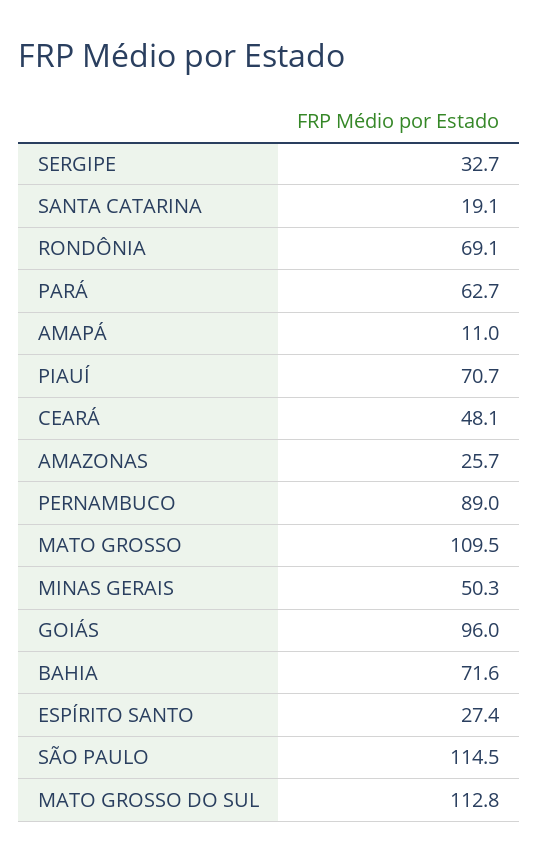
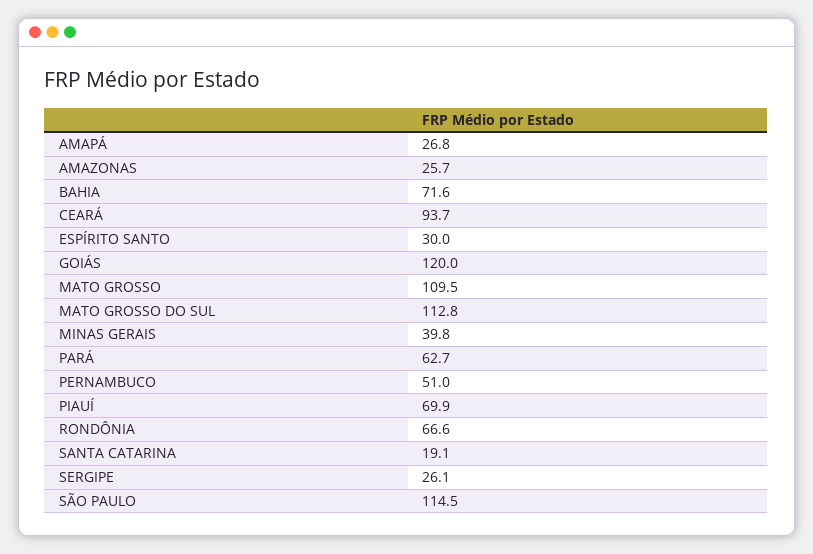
  {
-   "SERGIPE": 32.7,
+   "SERGIPE": 26.1,
    "SANTA CATARINA": 19.1,
-   "RONDÔNIA": 69.1,
+   "RONDÔNIA": 66.6,
    "PARÁ": 62.7,
-   "AMAPÁ": 11,
+   "AMAPÁ": 26.8,
-   "PIAUÍ": 70.7,
+   "PIAUÍ": 69.9,
-   "CEARÁ": 48.1,
+   "CEARÁ": 93.7,
    "AMAZONAS": 25.7,
-   "PERNAMBUCO": 89,
+   "PERNAMBUCO": 51,
    "MATO GROSSO": 109.5,
-   "MINAS GERAIS": 50.3,
+   "MINAS GERAIS": 39.8,
-   "GOIÁS": 96,
+   "GOIÁS": 120,
    "BAHIA": 71.6,
-   "ESPÍRITO SANTO": 27.4,
+   "ESPÍRITO SANTO": 30,
    "SÃO PAULO": 114.5,
    "MATO GROSSO DO SUL": 112.8
  }

